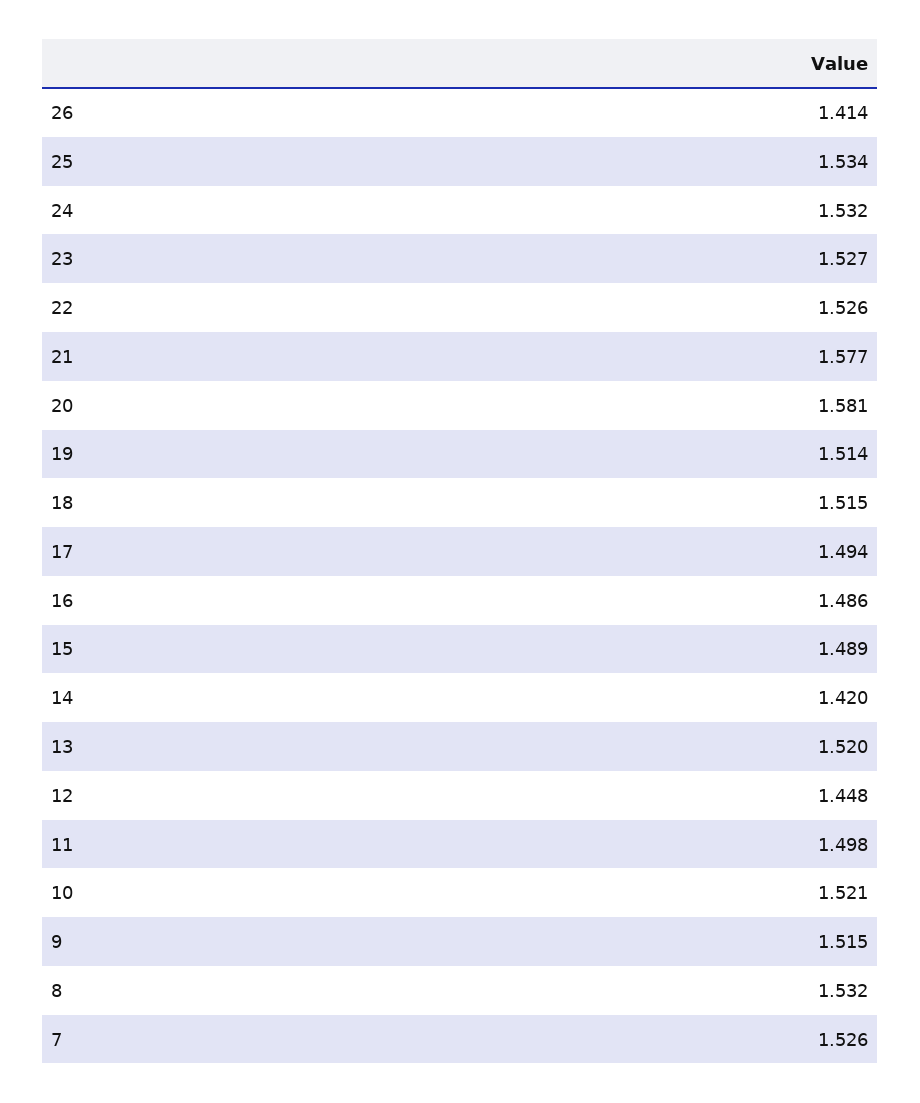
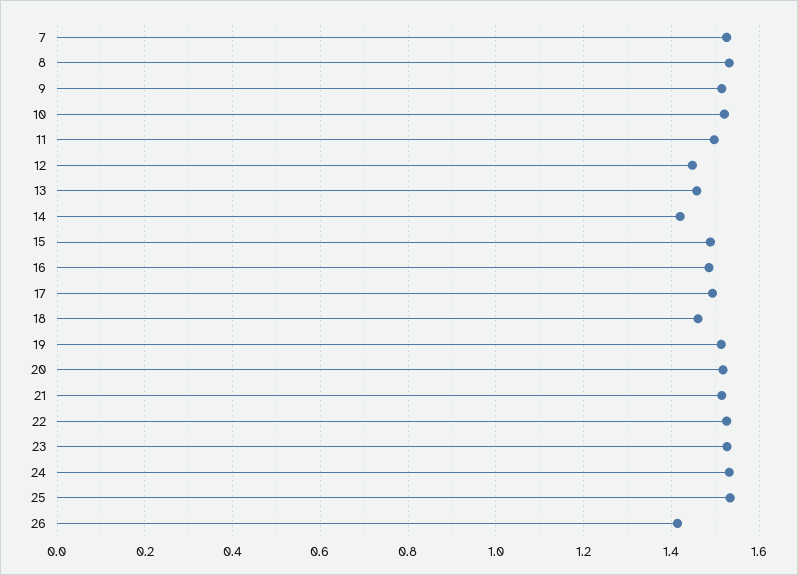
  {
    "26": 1.414,
    "25": 1.534,
    "24": 1.532,
    "23": 1.527,
    "22": 1.526,
-   "21": 1.577,
+   "21": 1.52,
-   "20": 1.581,
+   "20": 1.52,
    "19": 1.514,
-   "18": 1.515,
+   "18": 1.46,
    "17": 1.494,
    "16": 1.486,
    "15": 1.489,
    "14": 1.42,
-   "13": 1.52,
+   "13": 1.46,
    "12": 1.448,
    "11": 1.498,
    "10": 1.521,
    "9": 1.515,
    "8": 1.532,
    "7": 1.526
  }

